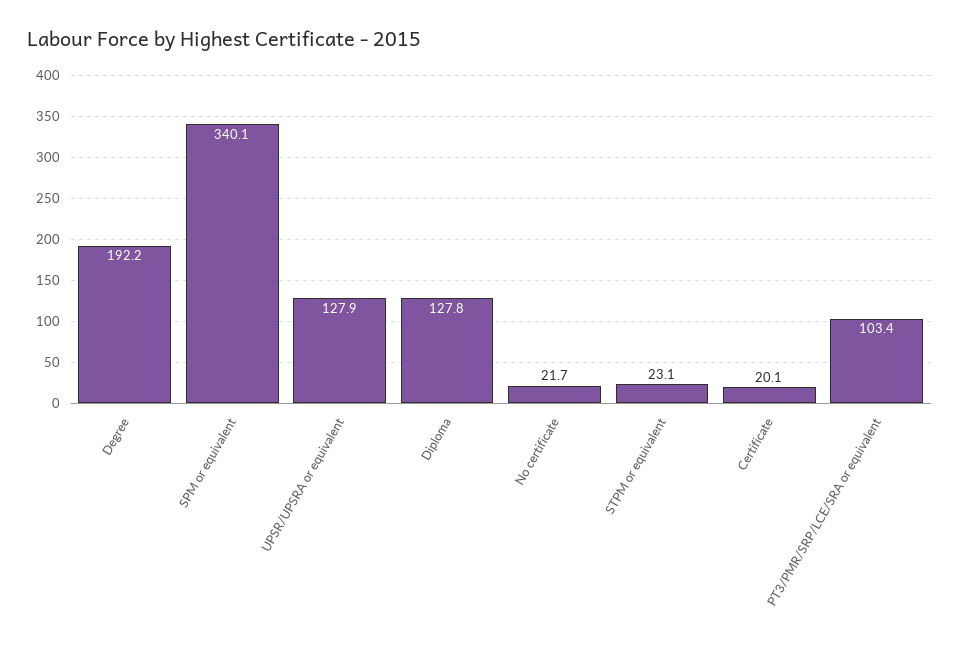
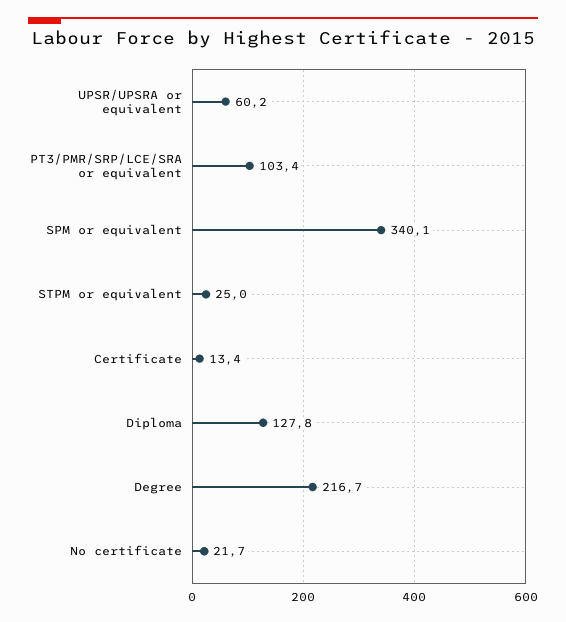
  {
-   "Degree": 192.2,
+   "Degree": 216.7,
    "SPM or equivalent": 340.1,
-   "UPSR/UPSRA or equivalent": 127.9,
+   "UPSR/UPSRA or equivalent": 60.2,
    "Diploma": 127.8,
    "No certificate": 21.7,
-   "STPM or equivalent": 23.1,
+   "STPM or equivalent": 25,
-   "Certificate": 20.1,
+   "Certificate": 13.4,
    "PT3/PMR/SRP/LCE/SRA or equivalent": 103.4
  }

